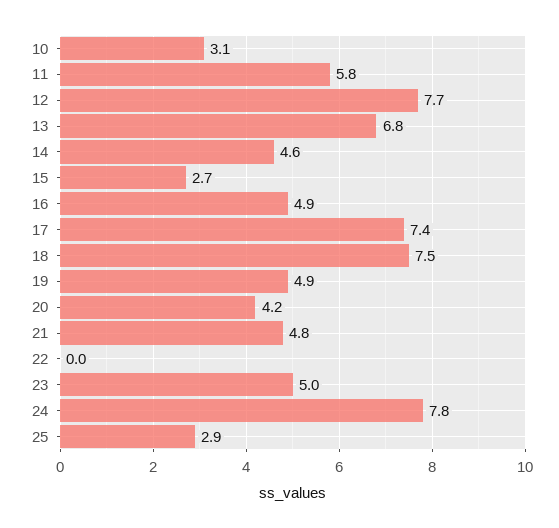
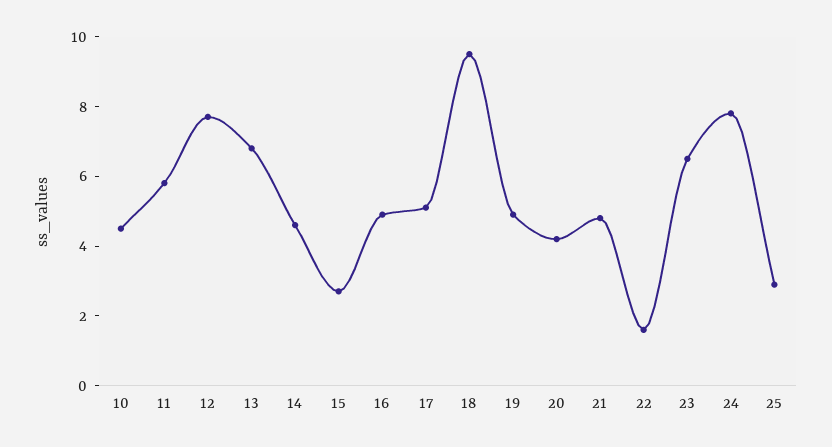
  {
-   "10": 3.1,
+   "10": 4.5,
    "11": 5.8,
    "12": 7.7,
    "13": 6.8,
    "14": 4.6,
    "15": 2.7,
    "16": 4.9,
-   "17": 7.4,
+   "17": 5,
-   "18": 7.5,
+   "18": 9.5,
    "19": 4.9,
    "20": 4.2,
    "21": 4.8,
-   "22": 0,
+   "22": 1.5,
-   "23": 5,
+   "23": 6.5,
    "24": 7.8,
    "25": 2.9
  }

